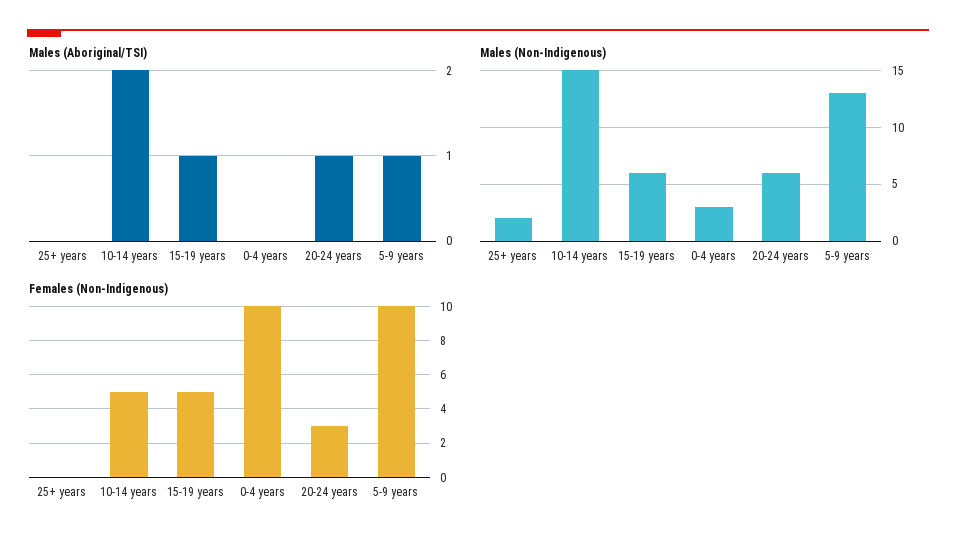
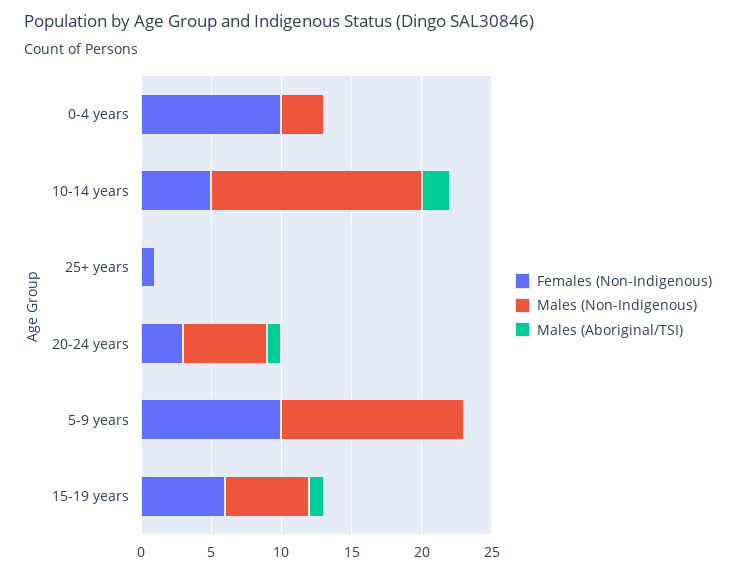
  {
    "Males (Aboriginal/TSI)": {
      "25+ years": 0,
      "10-14 years": 2,
      "15-19 years": 1,
      "0-4 years": 0,
      "20-24 years": 1,
-     "5-9 years": 1
+     "5-9 years": 0
    },
    "Males (Non-Indigenous)": {
-     "25+ years": 2,
+     "25+ years": 0,
      "10-14 years": 15,
      "15-19 years": 6,
      "0-4 years": 3,
      "20-24 years": 6,
      "5-9 years": 13
    },
    "Females (Non-Indigenous)": {
-     "25+ years": 0,
+     "25+ years": 1,
      "10-14 years": 5,
-     "15-19 years": 5,
+     "15-19 years": 6,
      "0-4 years": 10,
      "20-24 years": 3,
      "5-9 years": 10
    }
  }

